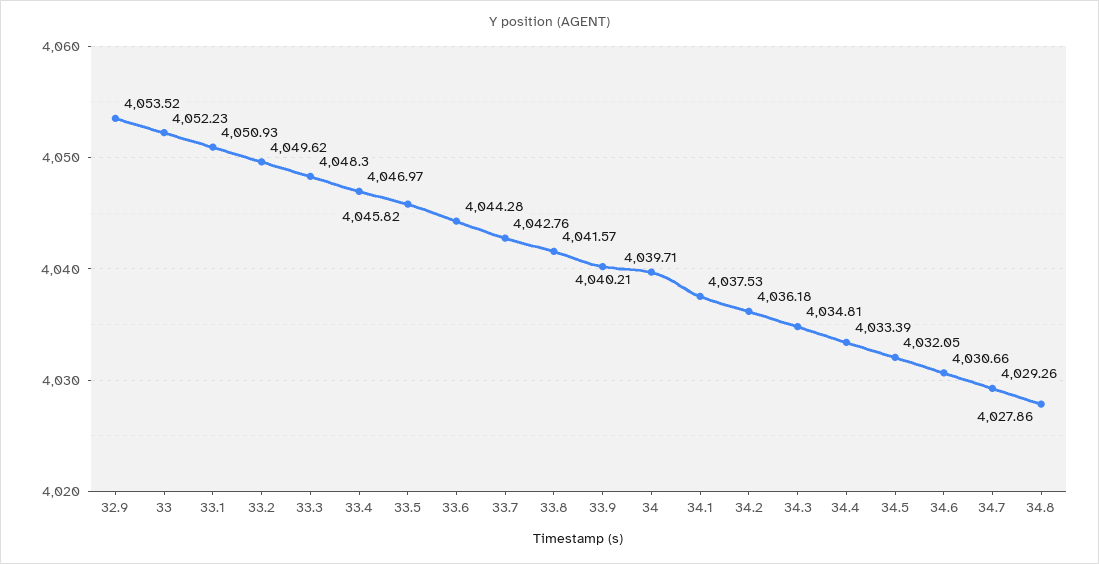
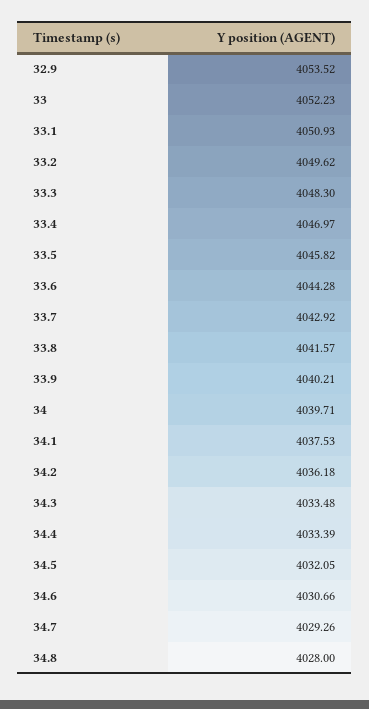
  {
    "32.9": 4053.52,
    "33": 4052.23,
    "33.1": 4050.93,
    "33.2": 4049.62,
    "33.3": 4048.3,
    "33.4": 4046.97,
    "33.5": 4045.82,
    "33.6": 4044.28,
-   "33.7": 4042.76,
+   "33.7": 4042.92,
    "33.8": 4041.57,
    "33.9": 4040.21,
    "34": 4039.71,
    "34.1": 4037.53,
    "34.2": 4036.18,
-   "34.3": 4034.81,
+   "34.3": 4033.48,
    "34.4": 4033.39,
    "34.5": 4032.05,
    "34.6": 4030.66,
    "34.7": 4029.26,
-   "34.8": 4027.86
+   "34.8": 4028
  }

